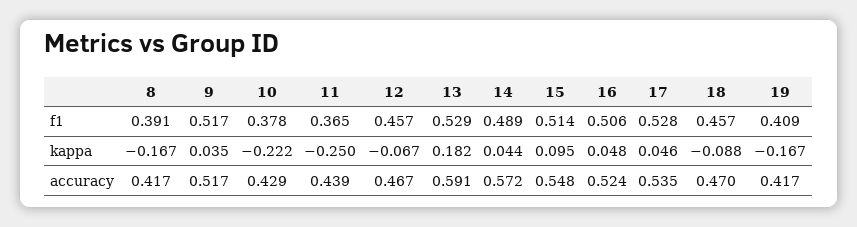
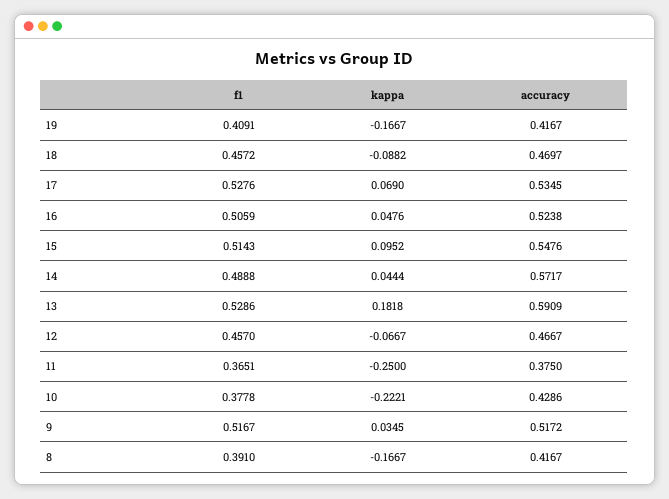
  {
    "8": {
      "f1": 0.391,
      "kappa": -0.1667,
      "accuracy": 0.4167
    },
    "9": {
      "f1": 0.5167,
      "kappa": 0.0345,
      "accuracy": 0.5172
    },
    "10": {
      "f1": 0.3778,
      "kappa": -0.2221,
      "accuracy": 0.4286
    },
    "11": {
      "f1": 0.3651,
      "kappa": -0.25,
-     "accuracy": 0.439
+     "accuracy": 0.375
    },
    "12": {
      "f1": 0.457,
      "kappa": -0.0667,
      "accuracy": 0.4667
    },
    "13": {
      "f1": 0.5286,
      "kappa": 0.1818,
      "accuracy": 0.5909
    },
    "14": {
      "f1": 0.4888,
      "kappa": 0.0444,
      "accuracy": 0.5717
    },
    "15": {
      "f1": 0.5143,
      "kappa": 0.0952,
      "accuracy": 0.5476
    },
    "16": {
      "f1": 0.5059,
      "kappa": 0.0476,
      "accuracy": 0.5238
    },
    "17": {
      "f1": 0.5276,
-     "kappa": 0.046,
+     "kappa": 0.069,
      "accuracy": 0.5345
    },
    "18": {
      "f1": 0.4572,
      "kappa": -0.0882,
      "accuracy": 0.4697
    },
    "19": {
      "f1": 0.4091,
      "kappa": -0.1667,
      "accuracy": 0.4167
    }
  }

